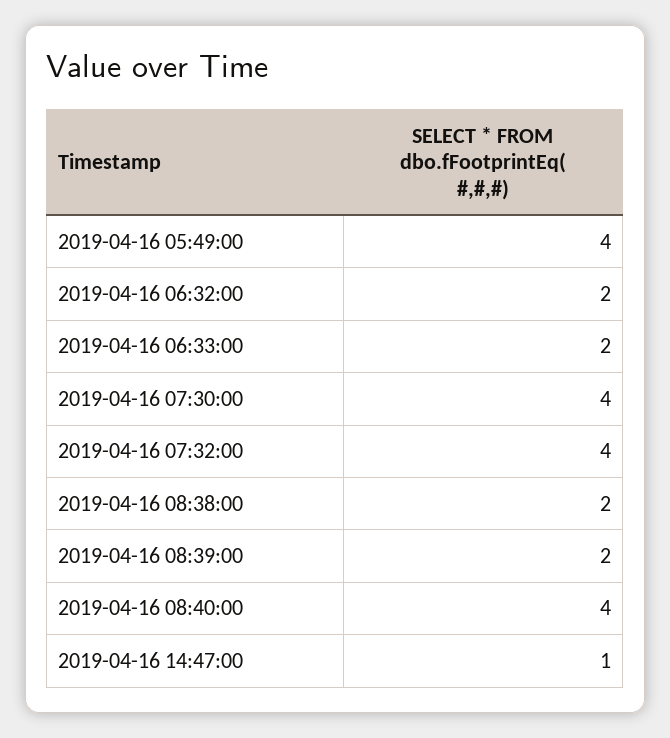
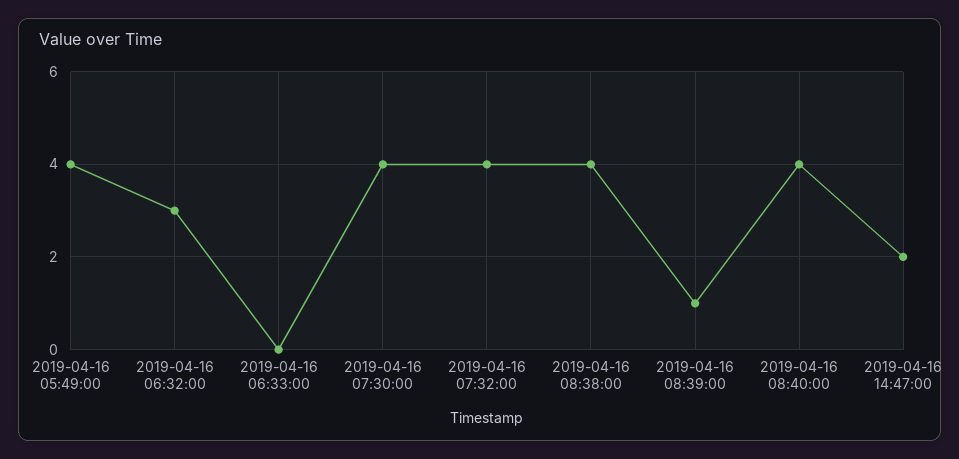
  {
    "2019-04-16 05:49:00": 4,
-   "2019-04-16 06:32:00": 2,
+   "2019-04-16 06:32:00": 3,
-   "2019-04-16 06:33:00": 2,
+   "2019-04-16 06:33:00": 0,
    "2019-04-16 07:30:00": 4,
    "2019-04-16 07:32:00": 4,
-   "2019-04-16 08:38:00": 2,
+   "2019-04-16 08:38:00": 4,
-   "2019-04-16 08:39:00": 2,
+   "2019-04-16 08:39:00": 1,
    "2019-04-16 08:40:00": 4,
-   "2019-04-16 14:47:00": 1
+   "2019-04-16 14:47:00": 2
  }

